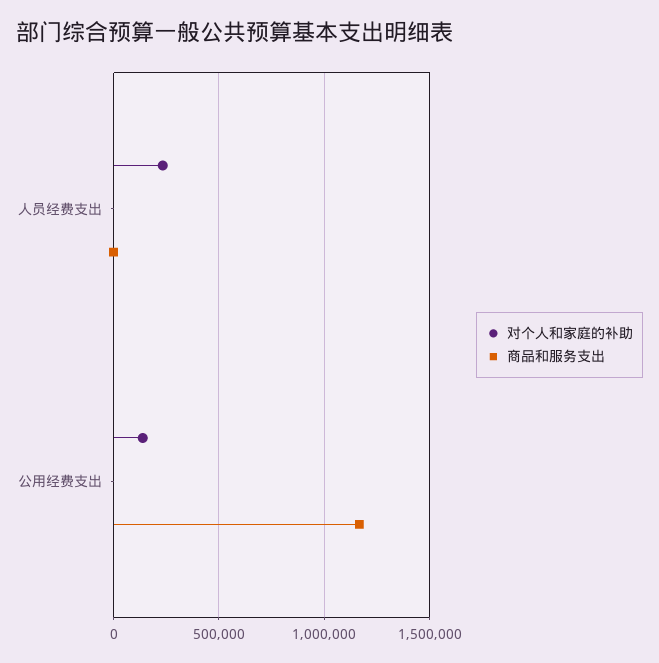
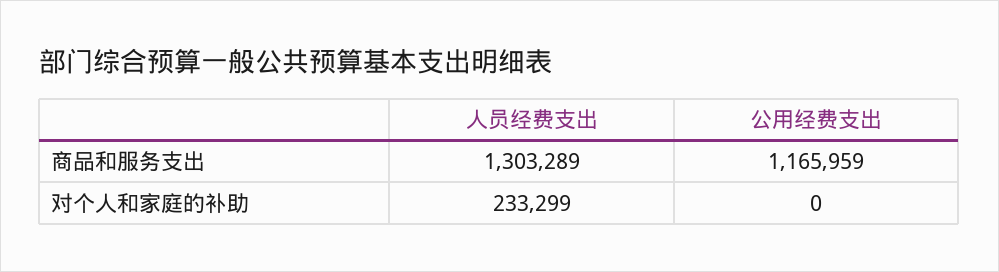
  {
    "对个人和家庭的补助": {
      "人员经费支出": 233299,
-     "公用经费支出": 150000
+     "公用经费支出": 0
    },
    "商品和服务支出": {
-     "人员经费支出": 0,
+     "人员经费支出": 1303289,
      "公用经费支出": 1165959
    }
  }

